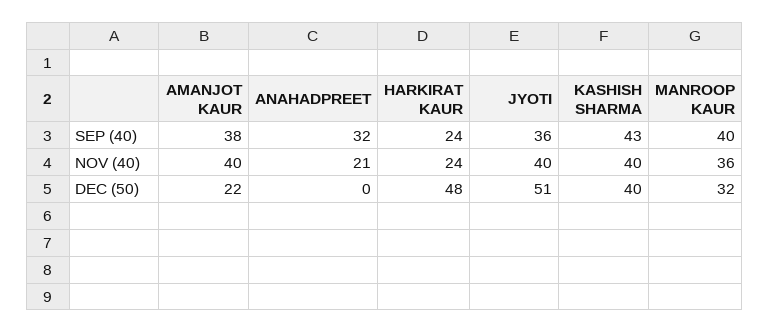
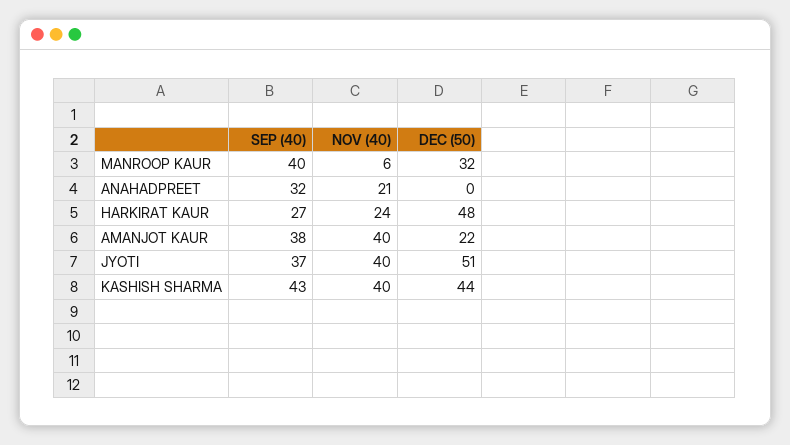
  {
    "AMANJOT KAUR": {
      "SEP (40)": 38,
      "NOV (40)": 40,
      "DEC (50)": 22
    },
    "ANAHADPREET": {
      "SEP (40)": 32,
      "NOV (40)": 21,
      "DEC (50)": 0
    },
    "HARKIRAT KAUR": {
-     "SEP (40)": 24,
+     "SEP (40)": 27,
      "NOV (40)": 24,
      "DEC (50)": 48
    },
    "JYOTI": {
-     "SEP (40)": 36,
+     "SEP (40)": 37,
      "NOV (40)": 40,
      "DEC (50)": 51
    },
    "KASHISH SHARMA": {
      "SEP (40)": 43,
      "NOV (40)": 40,
-     "DEC (50)": 40
+     "DEC (50)": 44
    },
    "MANROOP KAUR": {
      "SEP (40)": 40,
-     "NOV (40)": 36,
+     "NOV (40)": 6,
      "DEC (50)": 32
    }
  }

